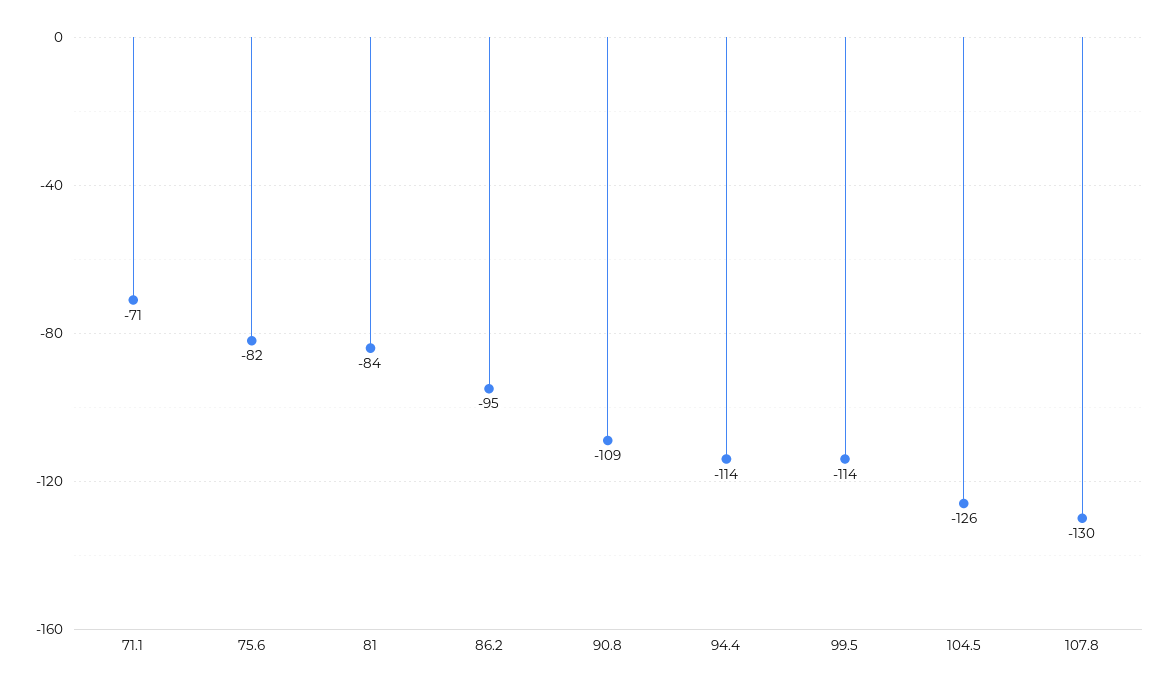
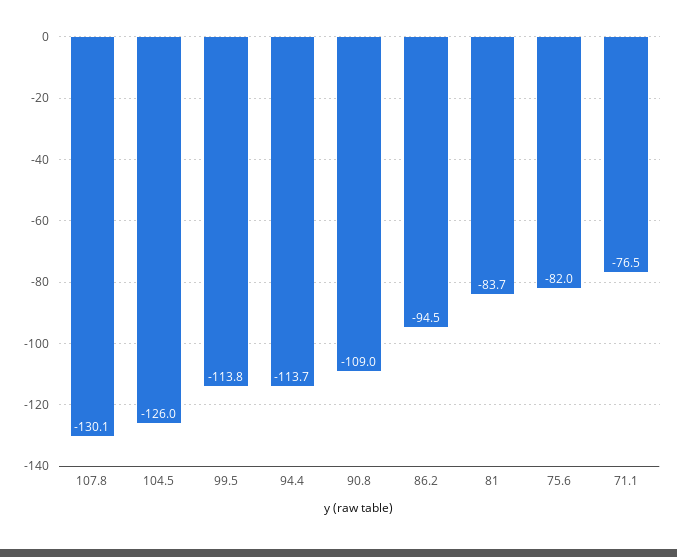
  {
-   "71.1": -71,
+   "71.1": -76.5,
    "75.6": -82,
    "81": -83.7,
    "86.2": -94.5,
    "90.8": -109,
    "94.4": -113.7,
    "99.5": -113.8,
    "104.5": -126,
    "107.8": -130.1
  }

